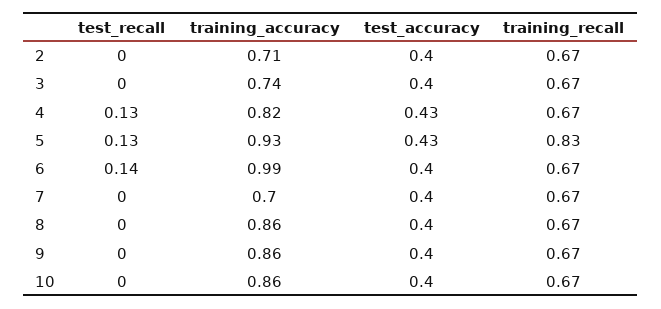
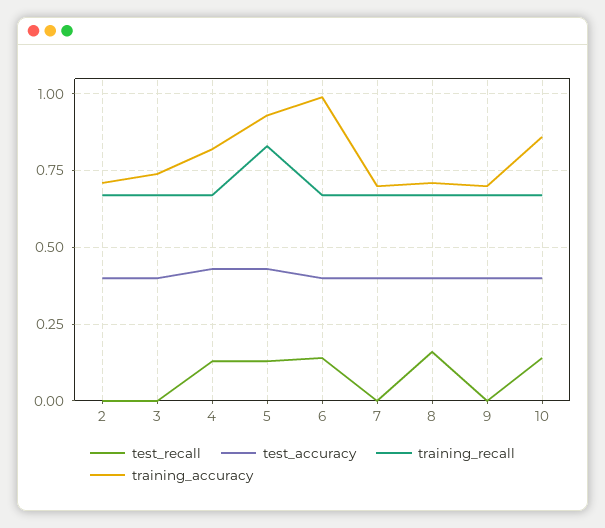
  {
    "test_recall": {
      "2": 0,
      "3": 0,
      "4": 0.13,
      "5": 0.13,
      "6": 0.14,
      "7": 0,
-     "8": 0,
+     "8": 0.15,
      "9": 0,
-     "10": 0
+     "10": 0.15
    },
    "training_accuracy": {
      "2": 0.71,
      "3": 0.74,
      "4": 0.82,
      "5": 0.93,
      "6": 0.99,
      "7": 0.7,
-     "8": 0.86,
+     "8": 0.7,
-     "9": 0.86,
+     "9": 0.7,
      "10": 0.86
    },
    "test_accuracy": {
      "2": 0.4,
      "3": 0.4,
      "4": 0.43,
      "5": 0.43,
      "6": 0.4,
      "7": 0.4,
      "8": 0.4,
      "9": 0.4,
      "10": 0.4
    },
    "training_recall": {
      "2": 0.67,
      "3": 0.67,
      "4": 0.67,
      "5": 0.83,
      "6": 0.67,
      "7": 0.67,
      "8": 0.67,
      "9": 0.67,
      "10": 0.67
    }
  }

